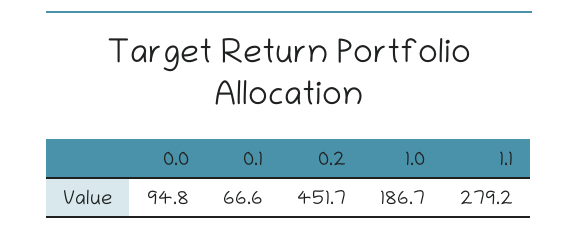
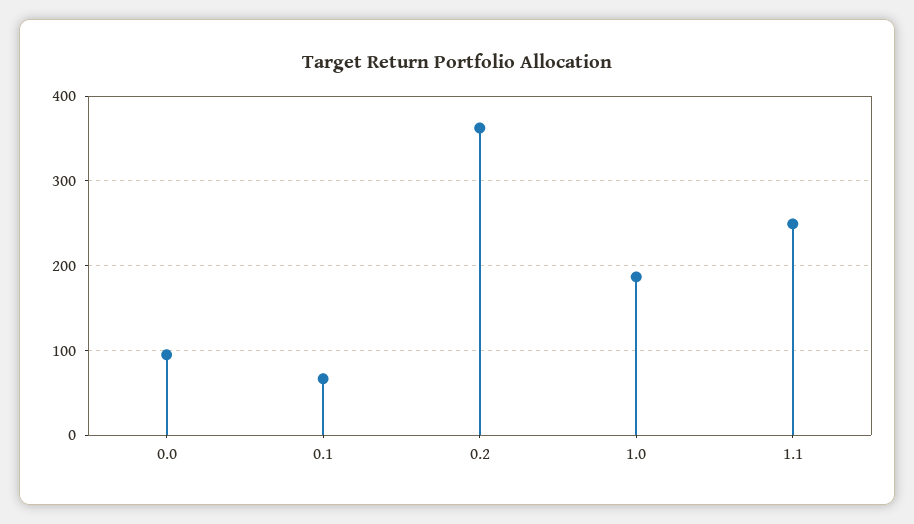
  {
    "0.0": 94.8,
    "0.1": 66.6,
-   "0.2": 451.7,
+   "0.2": 360,
    "1.0": 186.7,
-   "1.1": 279.2
+   "1.1": 250
  }

